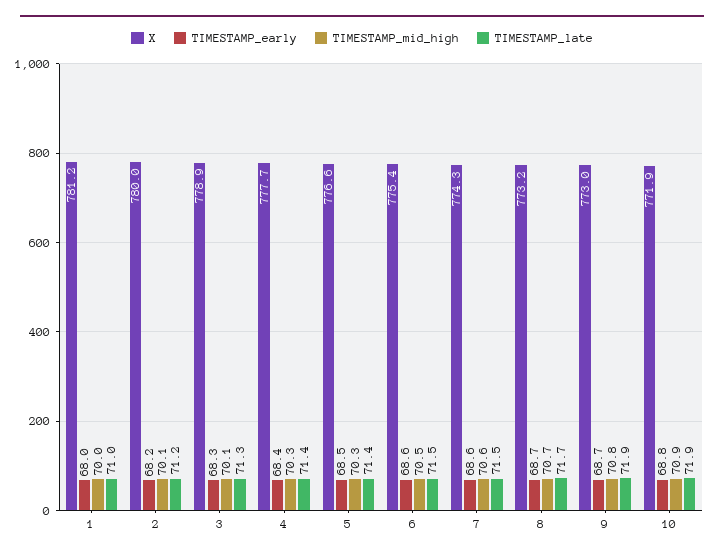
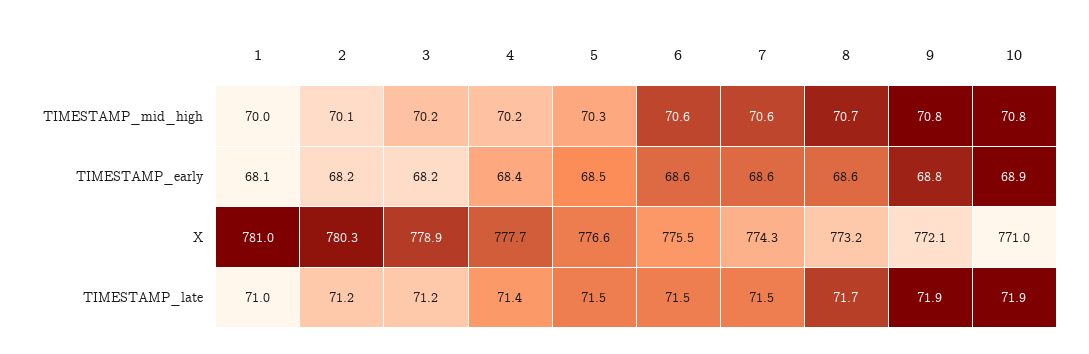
  {
    "X": {
-     "1": 781.2,
+     "1": 781,
-     "2": 780,
+     "2": 780.3,
      "3": 778.9,
      "4": 777.7,
      "5": 776.6,
-     "6": 775.4,
+     "6": 775.5,
      "7": 774.3,
      "8": 773.2,
-     "9": 773,
+     "9": 772.1,
-     "10": 771.9
+     "10": 771
    },
    "TIMESTAMP_early": {
-     "1": 68,
+     "1": 68.1,
      "2": 68.2,
-     "3": 68.3,
+     "3": 68.2,
      "4": 68.4,
      "5": 68.5,
      "6": 68.6,
      "7": 68.6,
-     "8": 68.7,
+     "8": 68.6,
-     "9": 68.7,
+     "9": 68.8,
-     "10": 68.8
+     "10": 68.9
    },
    "TIMESTAMP_mid_high": {
      "1": 70,
      "2": 70.1,
-     "3": 70.1,
+     "3": 70.2,
-     "4": 70.3,
+     "4": 70.2,
      "5": 70.3,
-     "6": 70.5,
+     "6": 70.6,
      "7": 70.6,
      "8": 70.7,
      "9": 70.8,
-     "10": 70.9
+     "10": 70.8
    },
    "TIMESTAMP_late": {
      "1": 71,
      "2": 71.2,
-     "3": 71.3,
+     "3": 71.2,
      "4": 71.4,
-     "5": 71.4,
+     "5": 71.5,
      "6": 71.5,
      "7": 71.5,
      "8": 71.7,
      "9": 71.9,
      "10": 71.9
    }
  }

